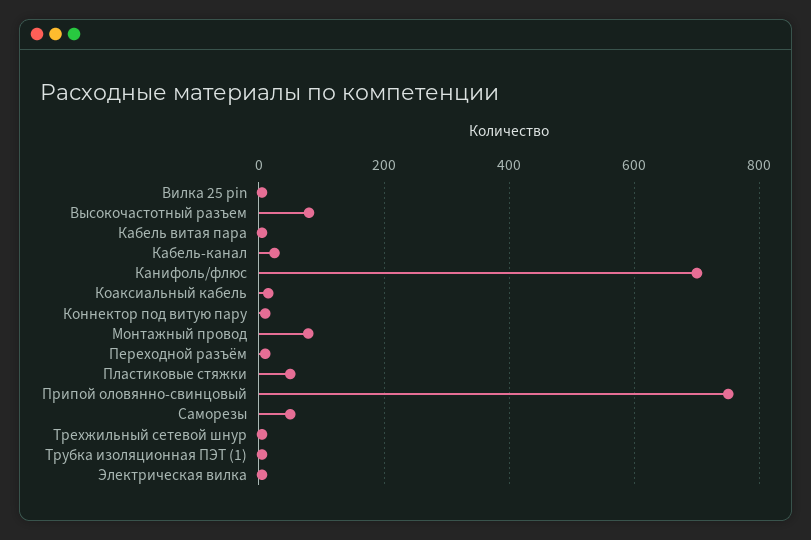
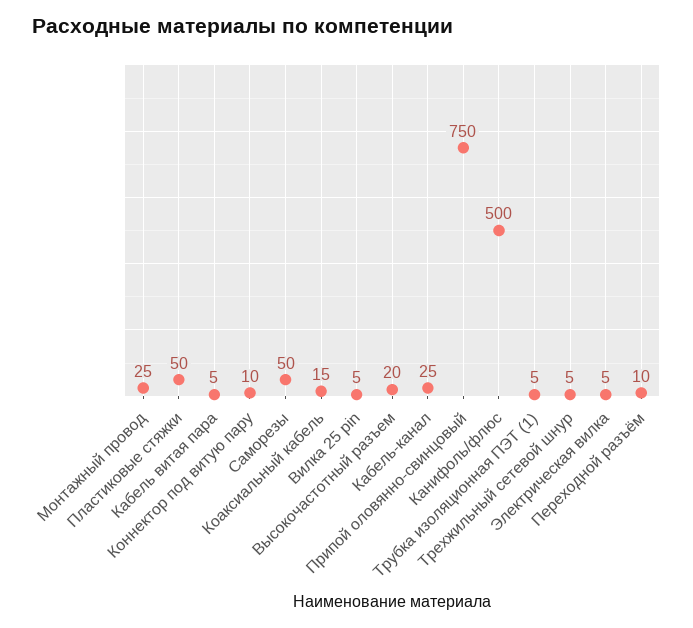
  {
    "Вилка 25 pin": 5,
-   "Высокочастотный разъем": 80,
+   "Высокочастотный разъем": 20,
    "Кабель витая пара": 5,
    "Кабель-канал": 25,
-   "Канифоль/флюс": 700,
+   "Канифоль/флюс": 500,
    "Коаксиальный кабель": 15,
    "Коннектор под витую пару": 10,
-   "Монтажный провод": 80,
+   "Монтажный провод": 25,
    "Переходной разъём": 10,
    "Пластиковые стяжки": 50,
    "Припой оловянно-свинцовый": 750,
    "Саморезы": 50,
    "Трехжильный сетевой шнур": 5,
    "Трубка изоляционная ПЭТ (1)": 5,
    "Электрическая вилка": 5
  }

